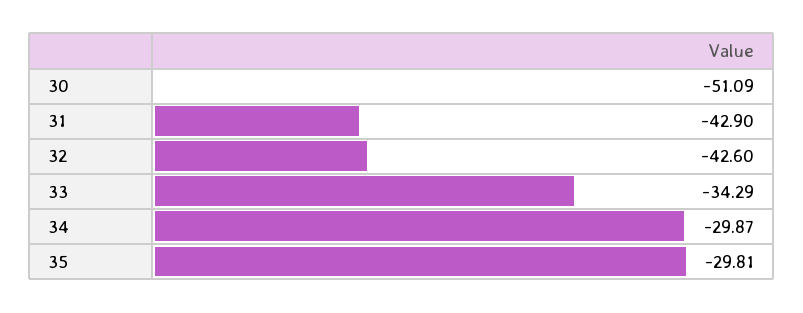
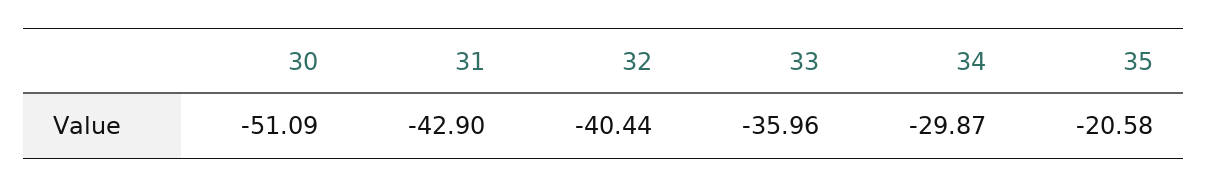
  {
    "30": -51.09,
    "31": -42.9,
-   "32": -42.6,
+   "32": -40.44,
-   "33": -34.29,
+   "33": -35.96,
    "34": -29.87,
-   "35": -29.81
+   "35": -20.58
  }

